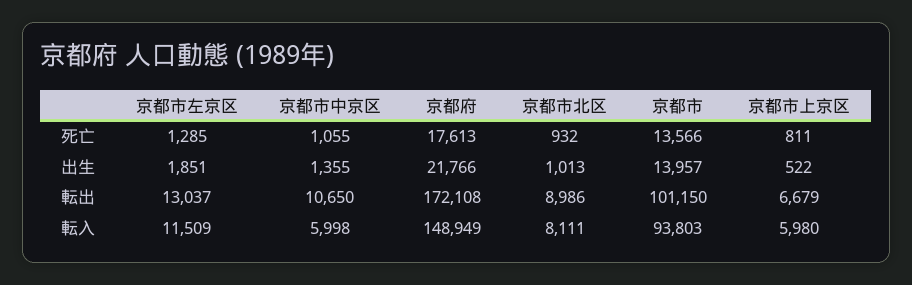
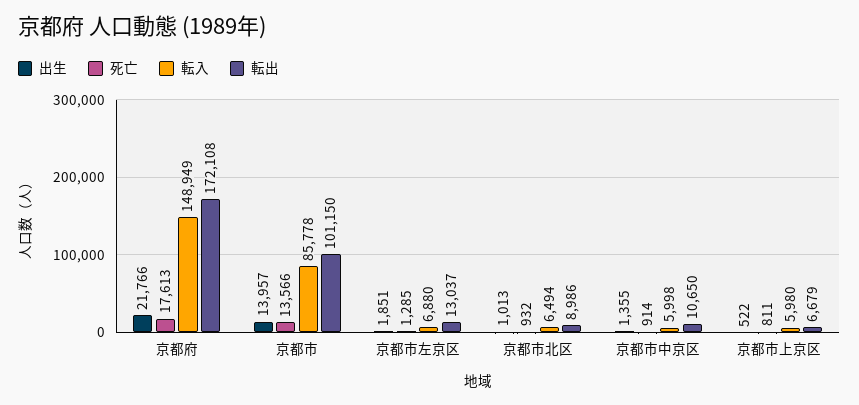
  {
    "死亡": {
      "京都市左京区": 1285,
-     "京都市中京区": 1055,
+     "京都市中京区": 914,
      "京都府": 17613,
      "京都市北区": 932,
      "京都市": 13566,
      "京都市上京区": 811
    },
    "出生": {
      "京都市左京区": 1851,
      "京都市中京区": 1355,
      "京都府": 21766,
      "京都市北区": 1013,
      "京都市": 13957,
      "京都市上京区": 522
    },
    "転出": {
      "京都市左京区": 13037,
      "京都市中京区": 10650,
      "京都府": 172108,
      "京都市北区": 8986,
      "京都市": 101150,
      "京都市上京区": 6679
    },
    "転入": {
-     "京都市左京区": 11509,
+     "京都市左京区": 6880,
      "京都市中京区": 5998,
      "京都府": 148949,
-     "京都市北区": 8111,
+     "京都市北区": 6494,
-     "京都市": 93803,
+     "京都市": 85778,
      "京都市上京区": 5980
    }
  }

